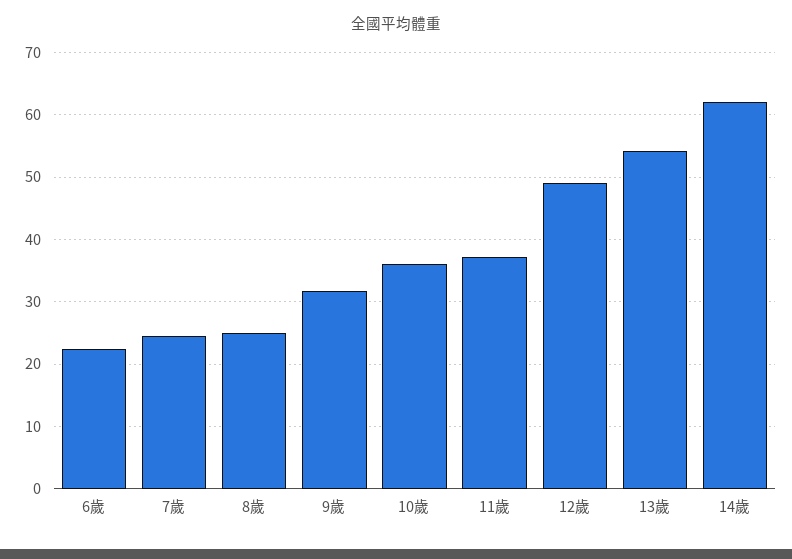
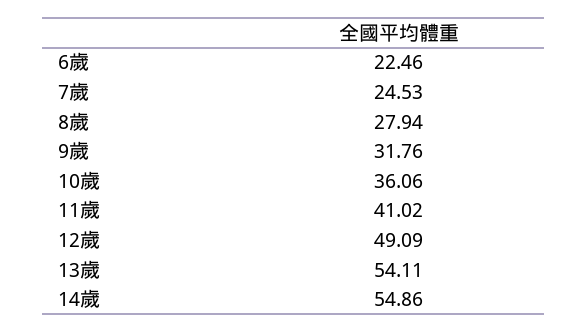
  {
    "6歲": 22.46,
    "7歲": 24.53,
-   "8歲": 25,
+   "8歲": 27.94,
    "9歲": 31.76,
    "10歲": 36.06,
-   "11歲": 37,
+   "11歲": 41.02,
    "12歲": 49.09,
    "13歲": 54.11,
-   "14歲": 62
+   "14歲": 54.86
  }

